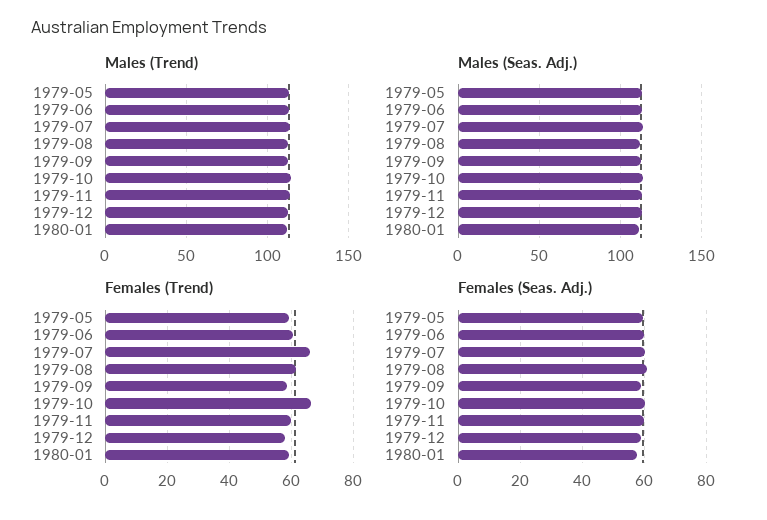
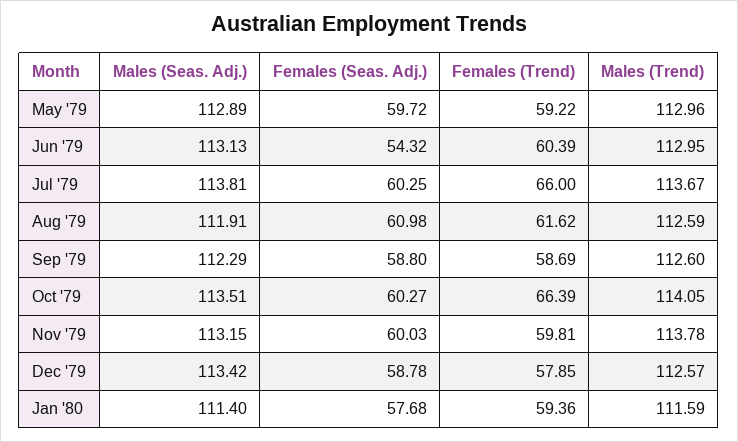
  {
    "Males (Trend)": {
      "1979-05": 112.96,
      "1979-06": 112.95,
      "1979-07": 113.67,
      "1979-08": 112.59,
      "1979-09": 112.6,
      "1979-10": 114.05,
      "1979-11": 113.78,
      "1979-12": 112.57,
      "1980-01": 111.59
    },
    "Males (Seas. Adj.)": {
      "1979-05": 112.89,
      "1979-06": 113.13,
      "1979-07": 113.81,
      "1979-08": 111.91,
      "1979-09": 112.29,
      "1979-10": 113.51,
      "1979-11": 113.15,
      "1979-12": 113.42,
      "1980-01": 111.4
    },
    "Females (Trend)": {
      "1979-05": 59.22,
      "1979-06": 60.39,
      "1979-07": 66,
      "1979-08": 61.62,
      "1979-09": 58.69,
      "1979-10": 66.39,
      "1979-11": 59.81,
      "1979-12": 57.85,
      "1980-01": 59.36
    },
    "Females (Seas. Adj.)": {
      "1979-05": 59.72,
-     "1979-06": 60,
+     "1979-06": 54.32,
      "1979-07": 60.25,
      "1979-08": 60.98,
      "1979-09": 58.8,
      "1979-10": 60.27,
      "1979-11": 60.03,
      "1979-12": 58.78,
      "1980-01": 57.68
    }
  }

